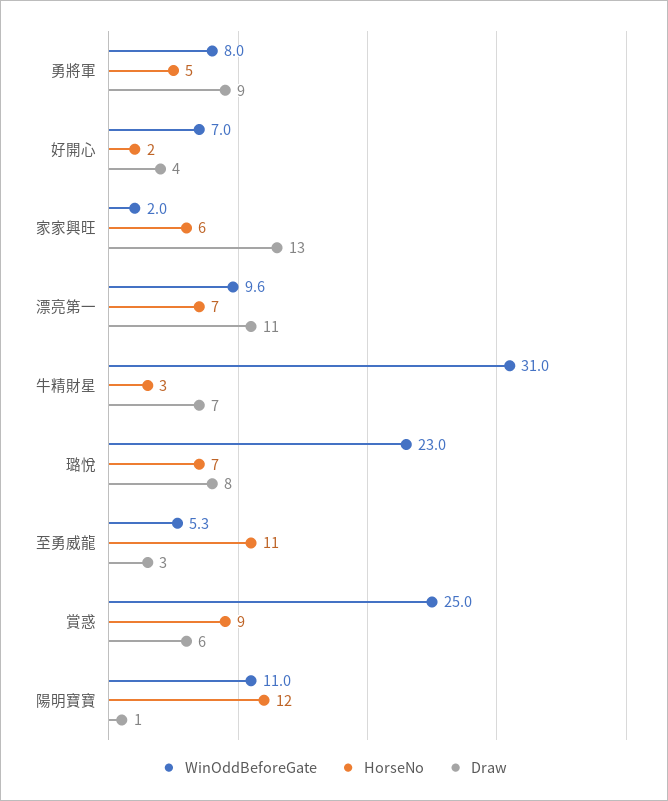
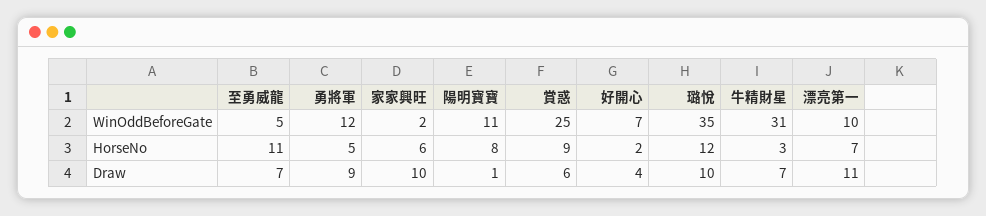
  {
    "WinOddBeforeGate": {
-     "勇將軍": 8,
+     "勇將軍": 12,
      "好開心": 7,
      "家家興旺": 2,
      "漂亮第一": 9.6,
      "牛精財星": 31,
-     "璐悅": 23,
+     "璐悅": 35,
      "至勇威龍": 5.3,
      "賞惑": 25,
      "陽明寶寶": 11
    },
    "HorseNo": {
      "勇將軍": 5,
      "好開心": 2,
      "家家興旺": 6,
      "漂亮第一": 7,
      "牛精財星": 3,
-     "璐悅": 7,
+     "璐悅": 12,
      "至勇威龍": 11,
      "賞惑": 9,
-     "陽明寶寶": 12
+     "陽明寶寶": 8
    },
    "Draw": {
      "勇將軍": 9,
      "好開心": 4,
-     "家家興旺": 13,
+     "家家興旺": 10,
      "漂亮第一": 11,
      "牛精財星": 7,
-     "璐悅": 8,
+     "璐悅": 10,
-     "至勇威龍": 3,
+     "至勇威龍": 7,
      "賞惑": 6,
      "陽明寶寶": 1
    }
  }

